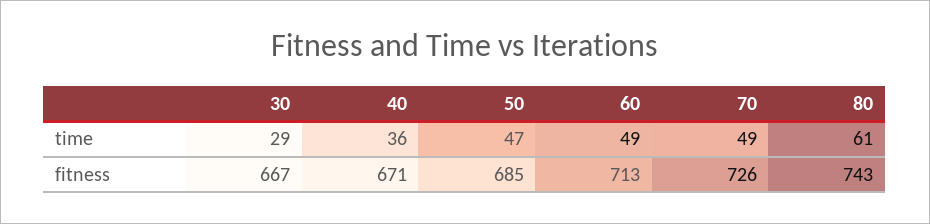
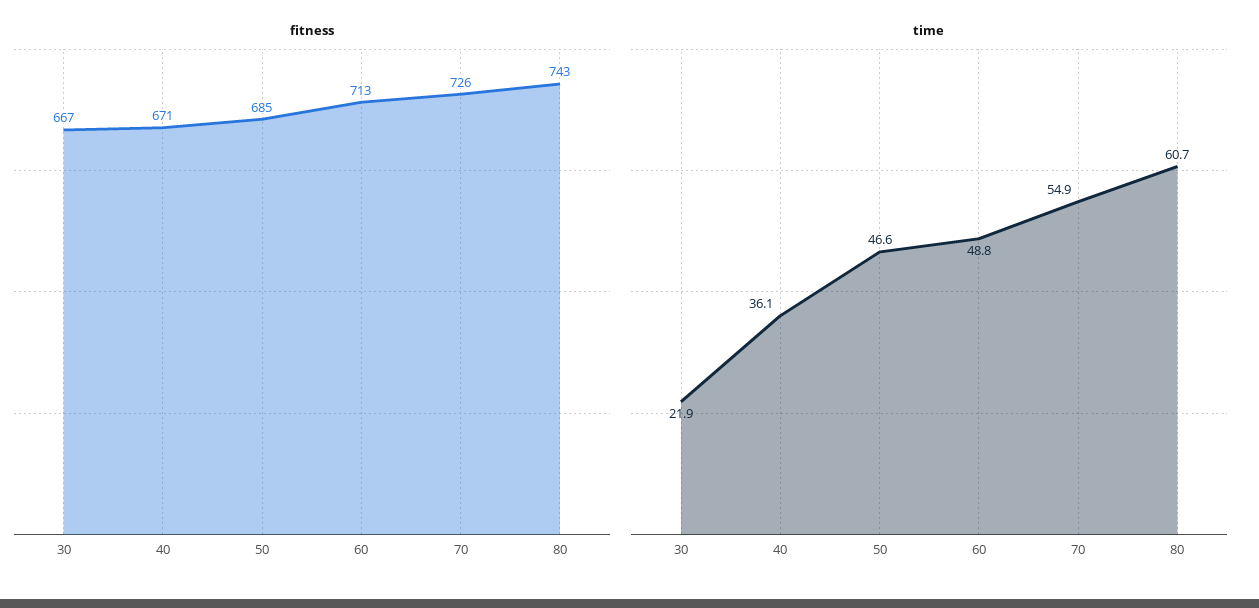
  {
    "time": {
-     "30": 29,
+     "30": 21.9,
      "40": 36.1,
      "50": 46.6,
      "60": 48.8,
-     "70": 49,
+     "70": 54.9,
      "80": 60.7
    },
    "fitness": {
      "30": 667,
      "40": 671,
      "50": 685,
      "60": 713,
      "70": 726,
      "80": 743
    }
  }

